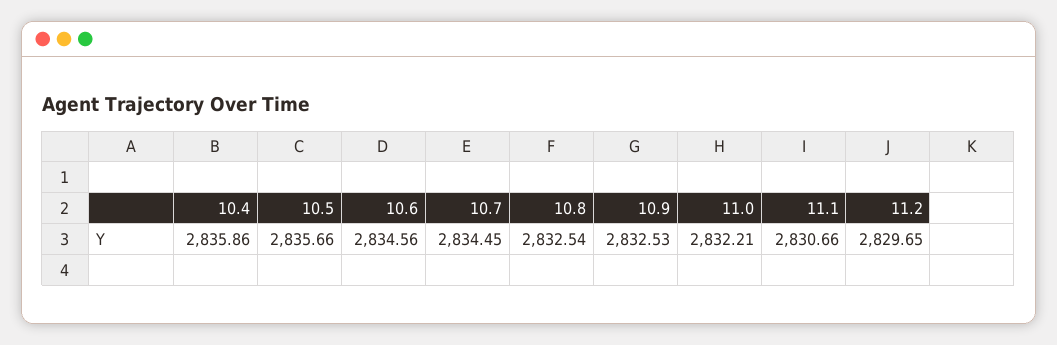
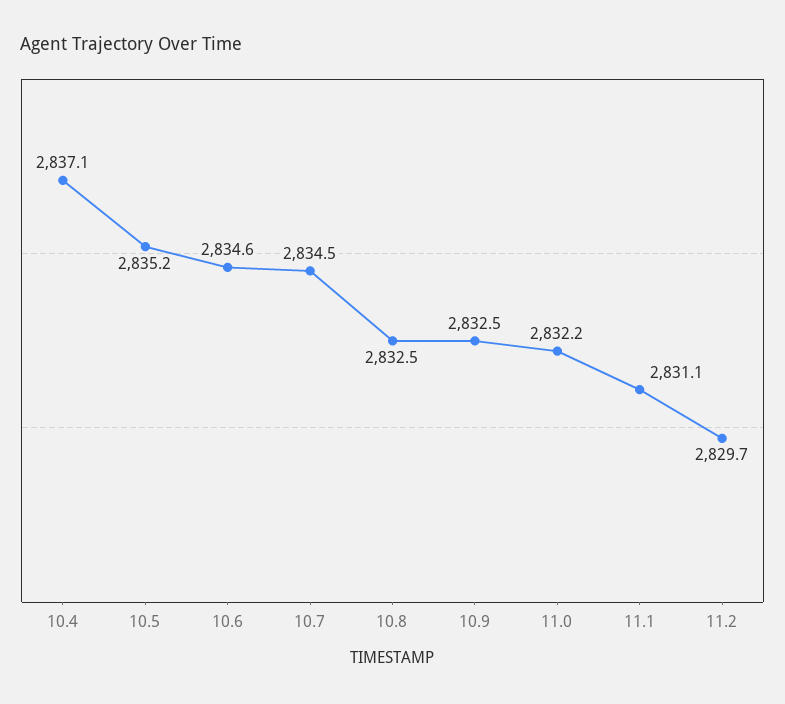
  {
-   "10.4": 2835.86,
+   "10.4": 2837.1,
-   "10.5": 2835.66,
+   "10.5": 2835.2,
    "10.6": 2834.56,
    "10.7": 2834.45,
    "10.8": 2832.54,
    "10.9": 2832.53,
    "11.0": 2832.21,
-   "11.1": 2830.66,
+   "11.1": 2831.1,
    "11.2": 2829.65
  }

